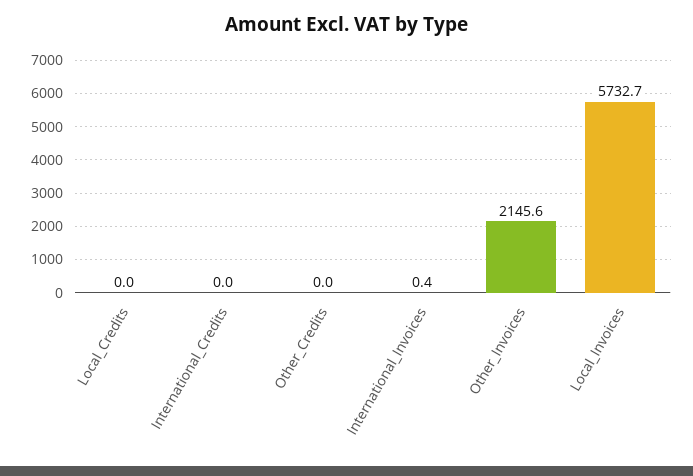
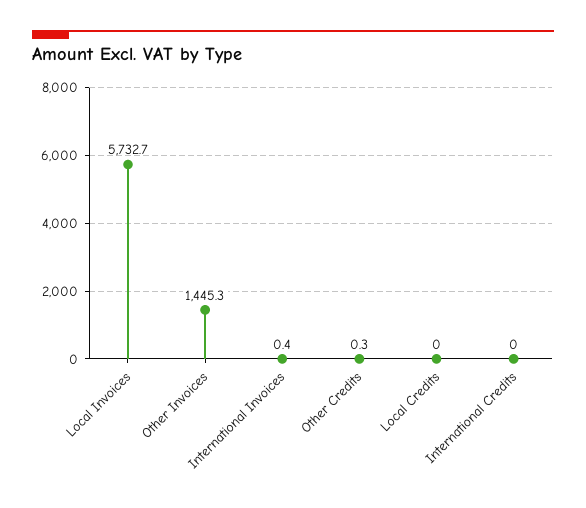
  {
    "Local_Credits": 0,
    "International_Credits": 0,
-   "Other_Credits": 0,
+   "Other_Credits": 0.3,
    "International_Invoices": 0.4,
-   "Other_Invoices": 2145.6,
+   "Other_Invoices": 1445.3,
    "Local_Invoices": 5732.7
  }

